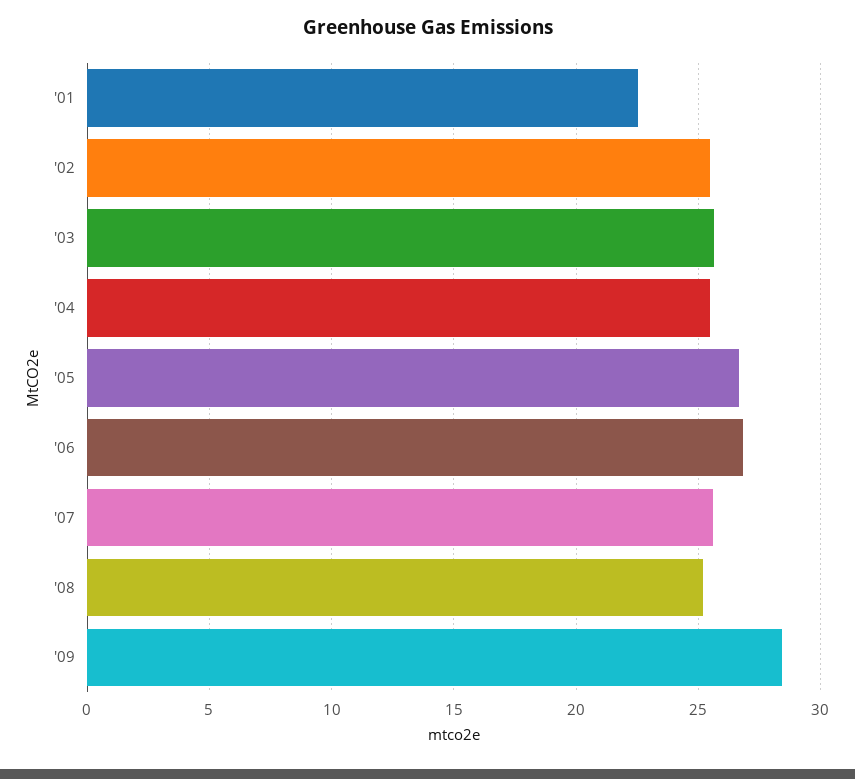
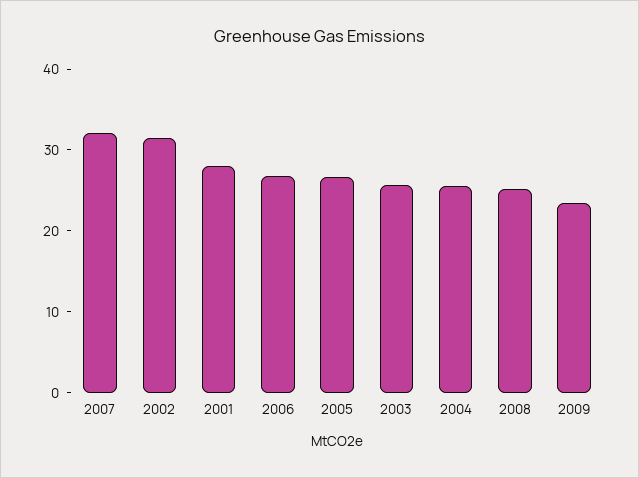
  {
-   "'01": 22.5,
+   "'01": 28,
-   "'02": 25.5,
+   "'02": 32,
    "'03": 25.5,
    "'04": 25.5,
    "'05": 26.5,
    "'06": 27,
-   "'07": 25.5,
+   "'07": 32,
    "'08": 25,
-   "'09": 28.5
+   "'09": 24
  }

